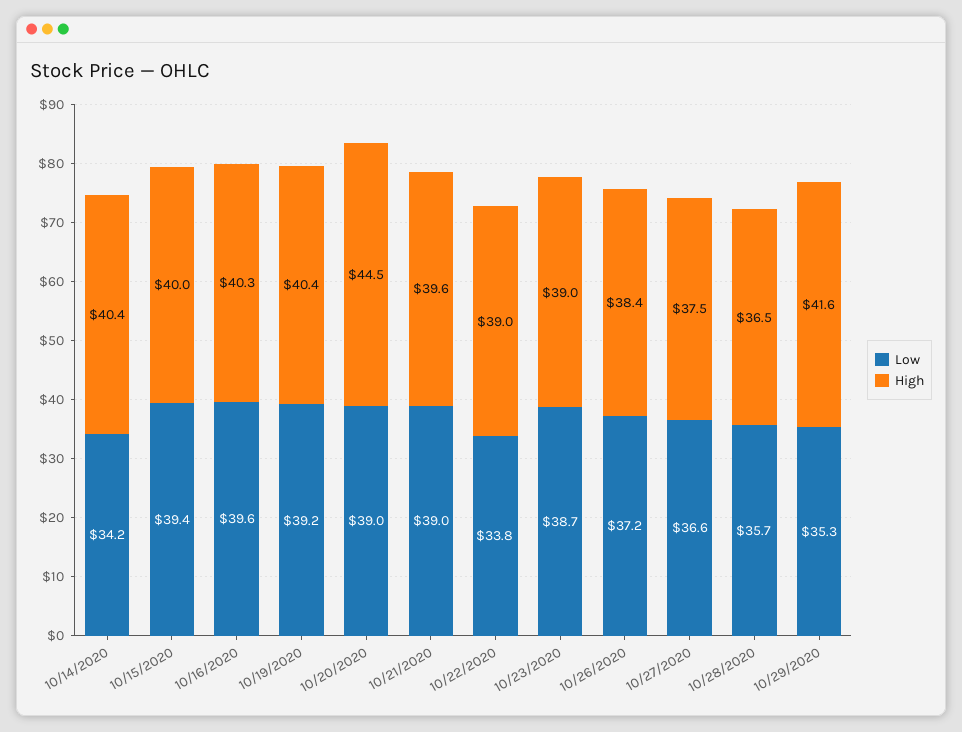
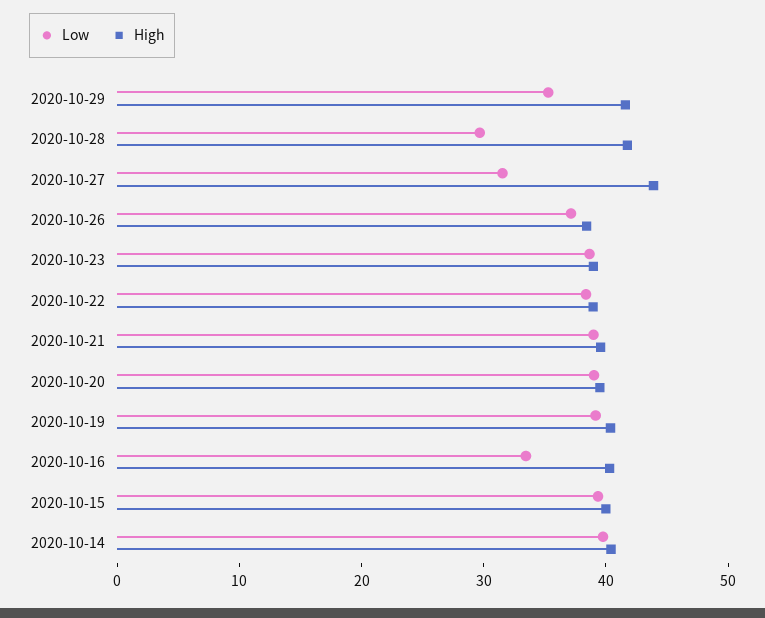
  {
    "Low": {
-     "10/14/2020": 34.2,
+     "10/14/2020": 40,
      "10/15/2020": 39.4,
-     "10/16/2020": 39.6,
+     "10/16/2020": 34,
      "10/19/2020": 39.2,
      "10/20/2020": 39,
      "10/21/2020": 39,
-     "10/22/2020": 33.8,
+     "10/22/2020": 38,
      "10/23/2020": 38.7,
      "10/26/2020": 37.2,
-     "10/27/2020": 36.6,
+     "10/27/2020": 32,
-     "10/28/2020": 35.7,
+     "10/28/2020": 30,
      "10/29/2020": 35.3
    },
    "High": {
      "10/14/2020": 40.4,
      "10/15/2020": 40,
      "10/16/2020": 40.3,
      "10/19/2020": 40.4,
-     "10/20/2020": 44.5,
+     "10/20/2020": 40,
      "10/21/2020": 39.6,
      "10/22/2020": 39,
      "10/23/2020": 39,
      "10/26/2020": 38.4,
-     "10/27/2020": 37.5,
+     "10/27/2020": 44,
-     "10/28/2020": 36.5,
+     "10/28/2020": 42,
      "10/29/2020": 41.6
    }
  }

